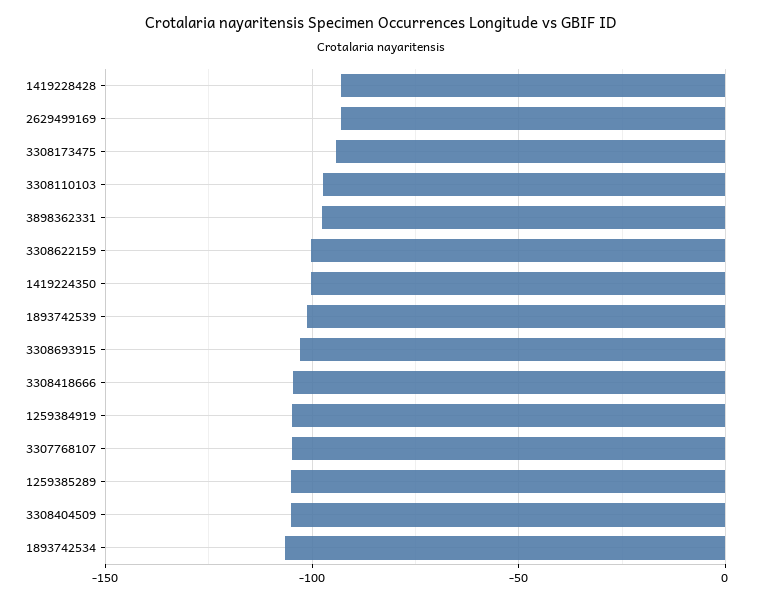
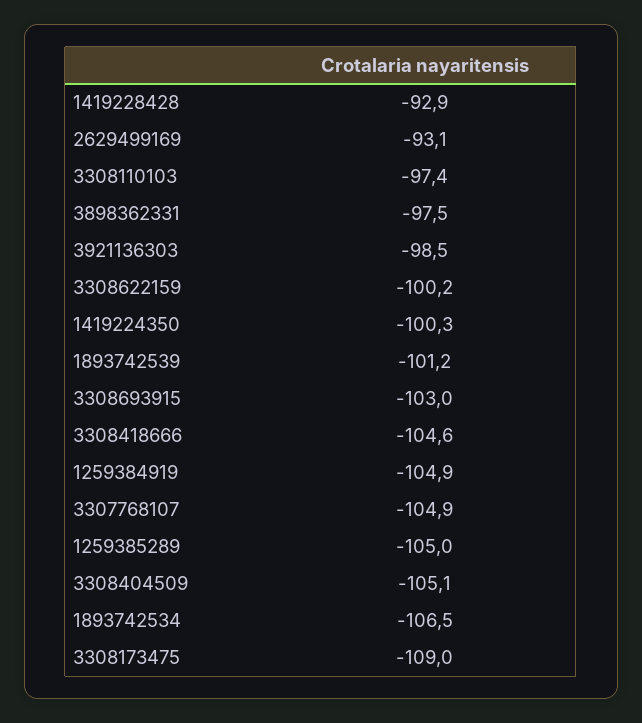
  {
    "1419228428": -92.9,
    "2629499169": -93.1,
-   "3308173475": -95,
+   "3308173475": -109,
    "3308110103": -97.4,
    "3898362331": -97.5,
    "3308622159": -100.2,
    "1419224350": -100.3,
    "1893742539": -101.2,
    "3308693915": -103,
    "3308418666": -104.6,
    "1259384919": -104.9,
    "3307768107": -104.9,
    "1259385289": -105,
    "3308404509": -105.1,
-   "1893742534": -106.5
+   "1893742534": -106.5,
+   "3921136303": -98.5
  }

